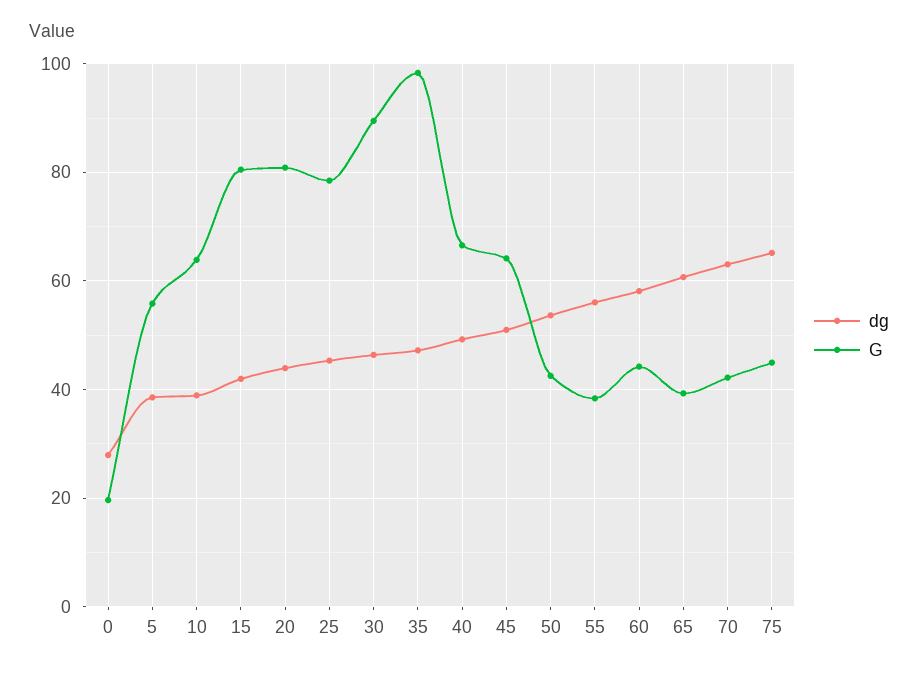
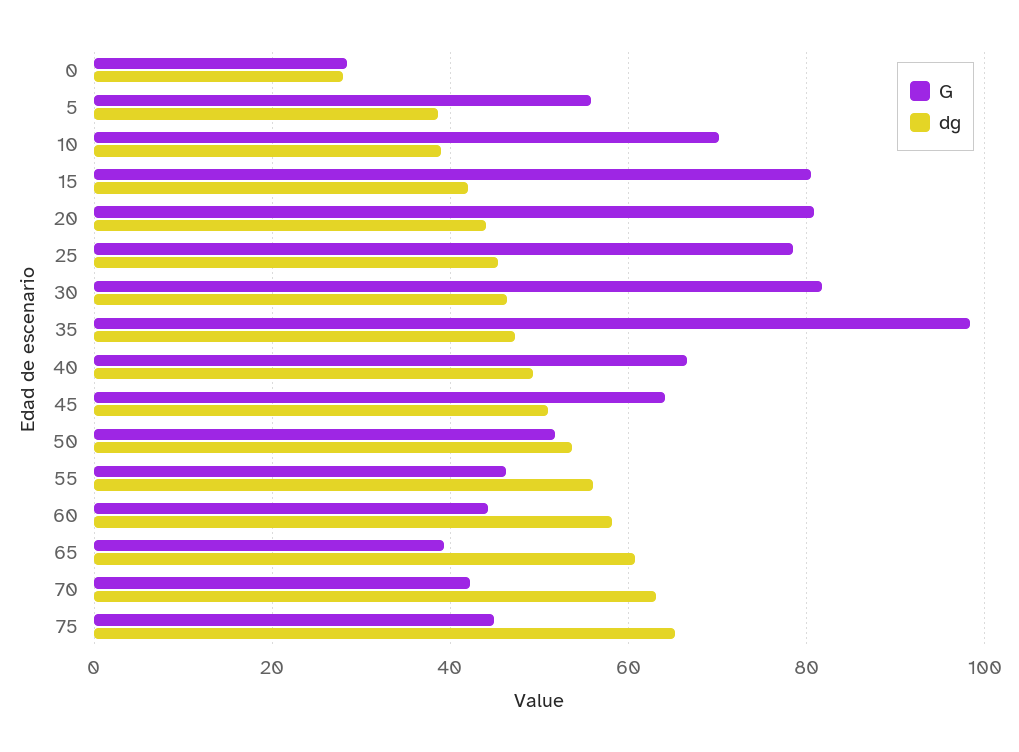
  {
    "dg": {
      "0": 28,
      "5": 38,
      "10": 38,
      "15": 42,
      "20": 44,
      "25": 46,
      "30": 46,
      "35": 48,
      "40": 50,
      "45": 50,
      "50": 54,
      "55": 56,
      "60": 58,
      "65": 60,
      "70": 64,
      "75": 66
    },
    "G": {
-     "0": 20,
+     "0": 28,
      "5": 56,
-     "10": 64,
+     "10": 70,
      "15": 80,
      "20": 80,
      "25": 78,
-     "30": 90,
+     "30": 82,
      "35": 98,
      "40": 66,
      "45": 64,
-     "50": 42,
+     "50": 52,
-     "55": 38,
+     "55": 46,
      "60": 44,
      "65": 40,
      "70": 42,
      "75": 44
    }
  }

